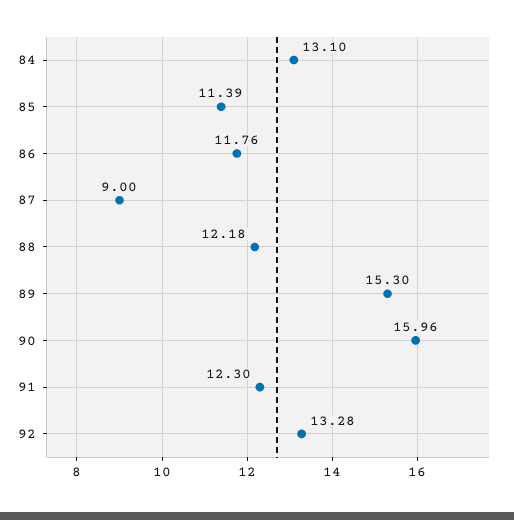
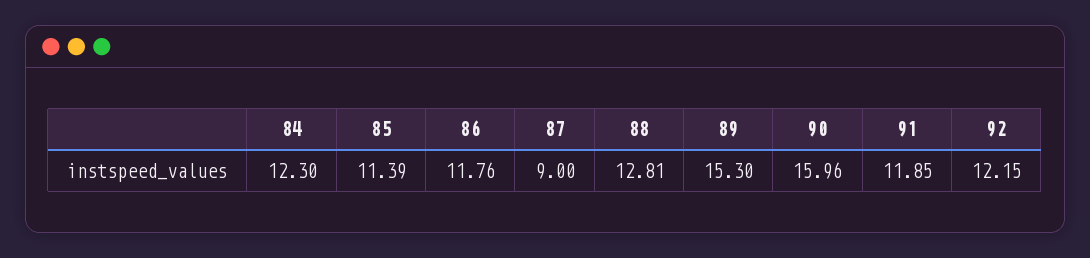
  {
-   "84": 13.1,
+   "84": 12.3,
    "85": 11.39,
    "86": 11.76,
    "87": 9,
-   "88": 12.18,
+   "88": 12.81,
    "89": 15.3,
    "90": 15.96,
-   "91": 12.3,
+   "91": 11.85,
-   "92": 13.28
+   "92": 12.15
  }

